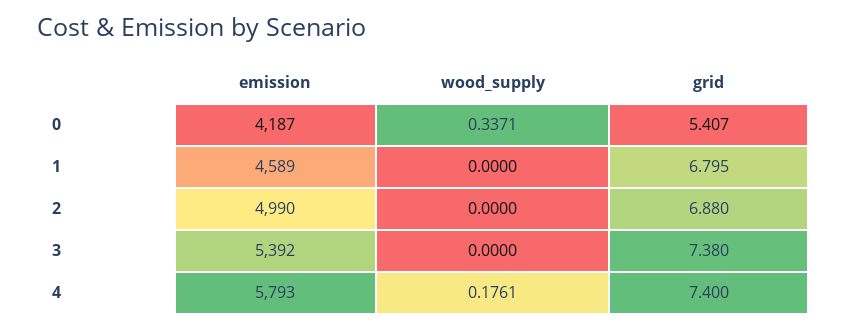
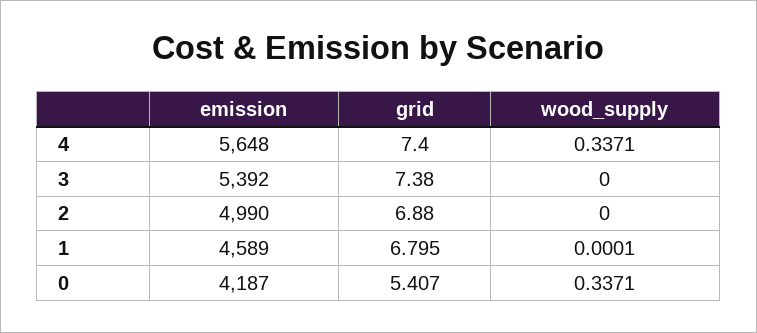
  {
    "emission": {
      "0": 4187,
      "1": 4589,
      "2": 4990,
      "3": 5392,
-     "4": 5793
+     "4": 5648
    },
    "wood_supply": {
      "0": 0.3371,
-     "1": 0,
+     "1": 0.0001,
      "2": 0,
      "3": 0,
-     "4": 0.1761
+     "4": 0.3371
    },
    "grid": {
      "0": 5.407,
      "1": 6.795,
      "2": 6.88,
      "3": 7.38,
      "4": 7.4
    }
  }

